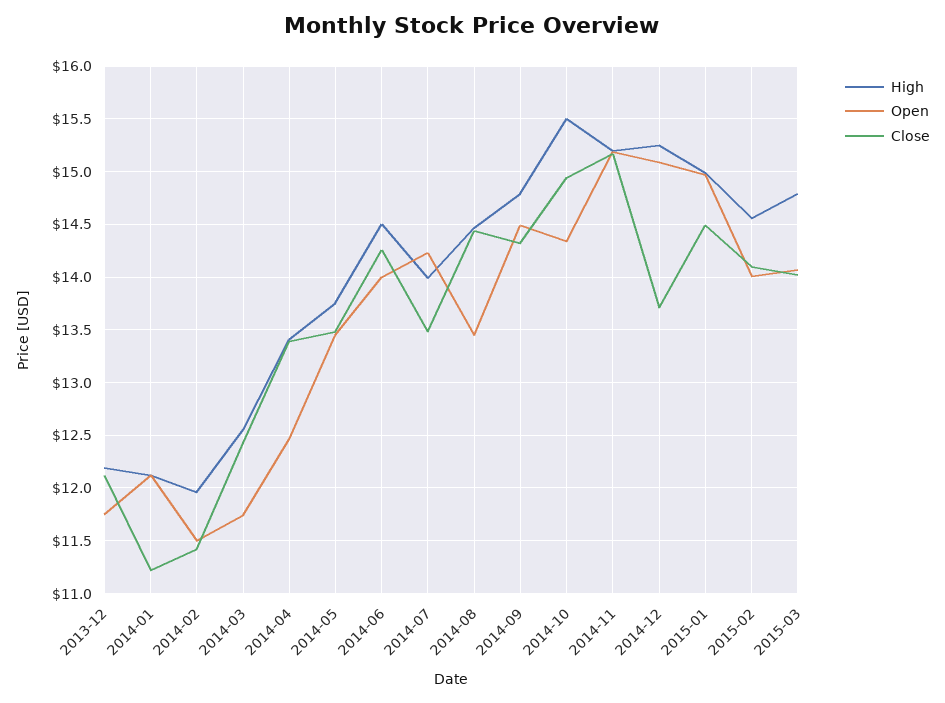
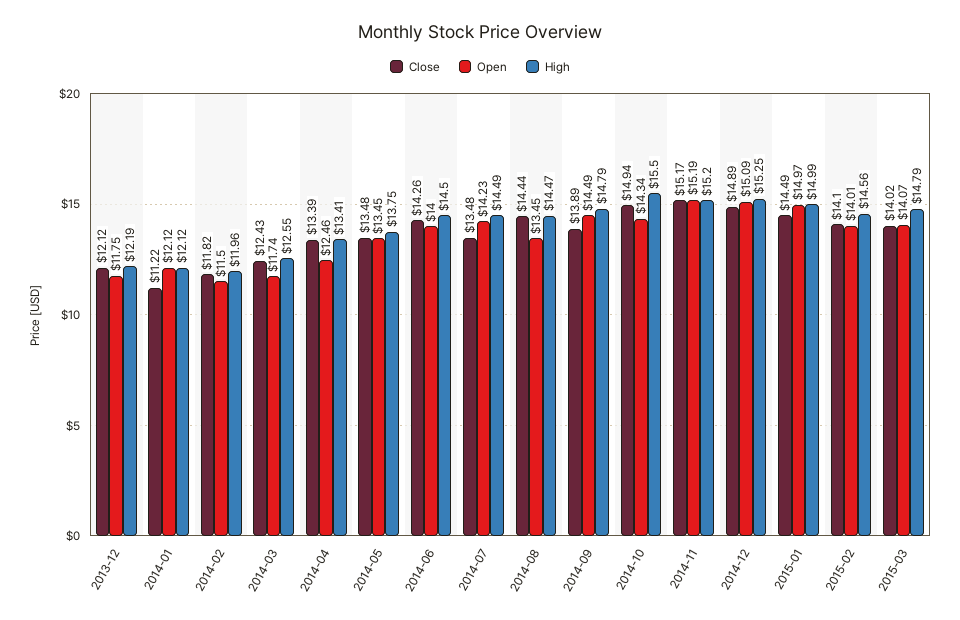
  {
    "High": {
      "2013-12": 12.19,
      "2014-01": 12.12,
      "2014-02": 11.96,
      "2014-03": 12.55,
      "2014-04": 13.41,
      "2014-05": 13.75,
      "2014-06": 14.5,
-     "2014-07": 14,
+     "2014-07": 14.49,
      "2014-08": 14.47,
      "2014-09": 14.79,
      "2014-10": 15.5,
      "2014-11": 15.2,
      "2014-12": 15.25,
      "2015-01": 14.99,
      "2015-02": 14.56,
      "2015-03": 14.79
    },
    "Open": {
      "2013-12": 11.75,
      "2014-01": 12.12,
      "2014-02": 11.5,
      "2014-03": 11.74,
      "2014-04": 12.46,
      "2014-05": 13.45,
      "2014-06": 14,
      "2014-07": 14.23,
      "2014-08": 13.45,
      "2014-09": 14.49,
      "2014-10": 14.34,
      "2014-11": 15.19,
      "2014-12": 15.09,
      "2015-01": 14.97,
      "2015-02": 14.01,
      "2015-03": 14.07
    },
    "Close": {
      "2013-12": 12.12,
      "2014-01": 11.22,
-     "2014-02": 11.4,
+     "2014-02": 11.82,
      "2014-03": 12.43,
      "2014-04": 13.39,
      "2014-05": 13.48,
      "2014-06": 14.26,
      "2014-07": 13.48,
      "2014-08": 14.44,
-     "2014-09": 14.3,
+     "2014-09": 13.89,
      "2014-10": 14.94,
      "2014-11": 15.17,
-     "2014-12": 13.7,
+     "2014-12": 14.89,
      "2015-01": 14.49,
      "2015-02": 14.1,
      "2015-03": 14.02
    }
  }

